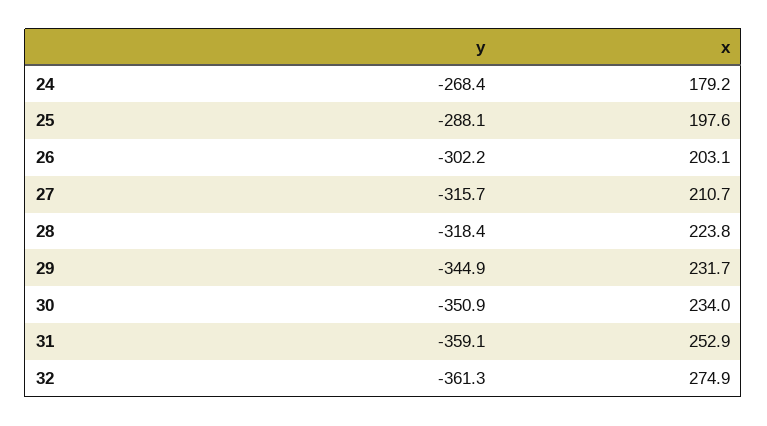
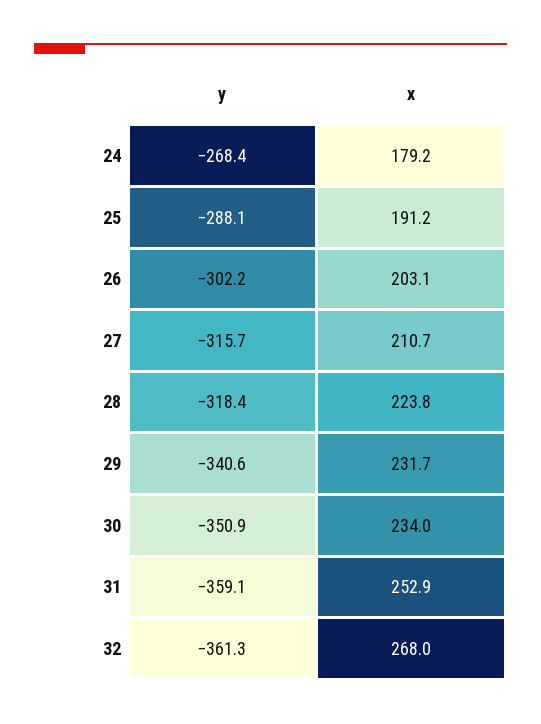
  {
    "y": {
      "24": -268.4,
      "25": -288.1,
      "26": -302.2,
      "27": -315.7,
      "28": -318.4,
-     "29": -344.9,
+     "29": -340.6,
      "30": -350.9,
      "31": -359.1,
      "32": -361.3
    },
    "x": {
      "24": 179.2,
-     "25": 197.6,
+     "25": 191.2,
      "26": 203.1,
      "27": 210.7,
      "28": 223.8,
      "29": 231.7,
      "30": 234,
      "31": 252.9,
-     "32": 274.9
+     "32": 268
    }
  }

